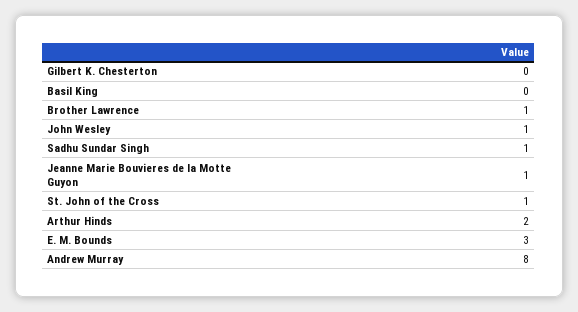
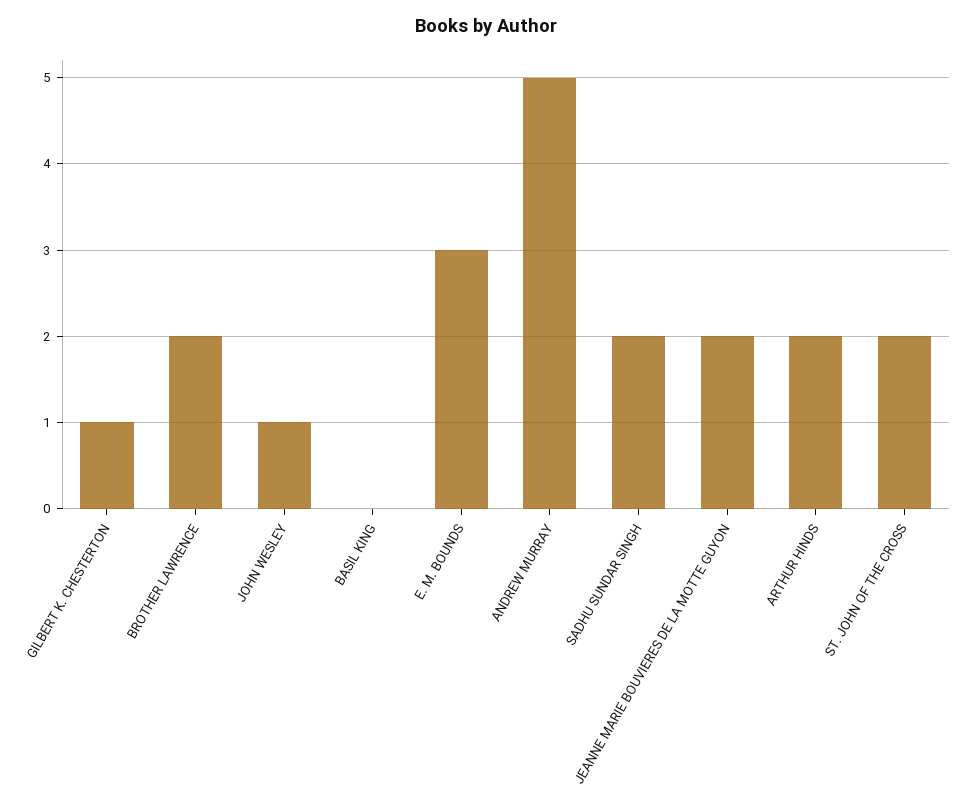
  {
-   "Gilbert K. Chesterton": 0,
+   "Gilbert K. Chesterton": 1,
    "Basil King": 0,
-   "Brother Lawrence": 1,
+   "Brother Lawrence": 2,
    "John Wesley": 1,
-   "Sadhu Sundar Singh": 1,
+   "Sadhu Sundar Singh": 2,
-   "Jeanne Marie Bouvieres de la Motte Guyon": 1,
+   "Jeanne Marie Bouvieres de la Motte Guyon": 2,
-   "St. John of the Cross": 1,
+   "St. John of the Cross": 2,
    "Arthur Hinds": 2,
    "E. M. Bounds": 3,
-   "Andrew Murray": 8
+   "Andrew Murray": 5
  }

